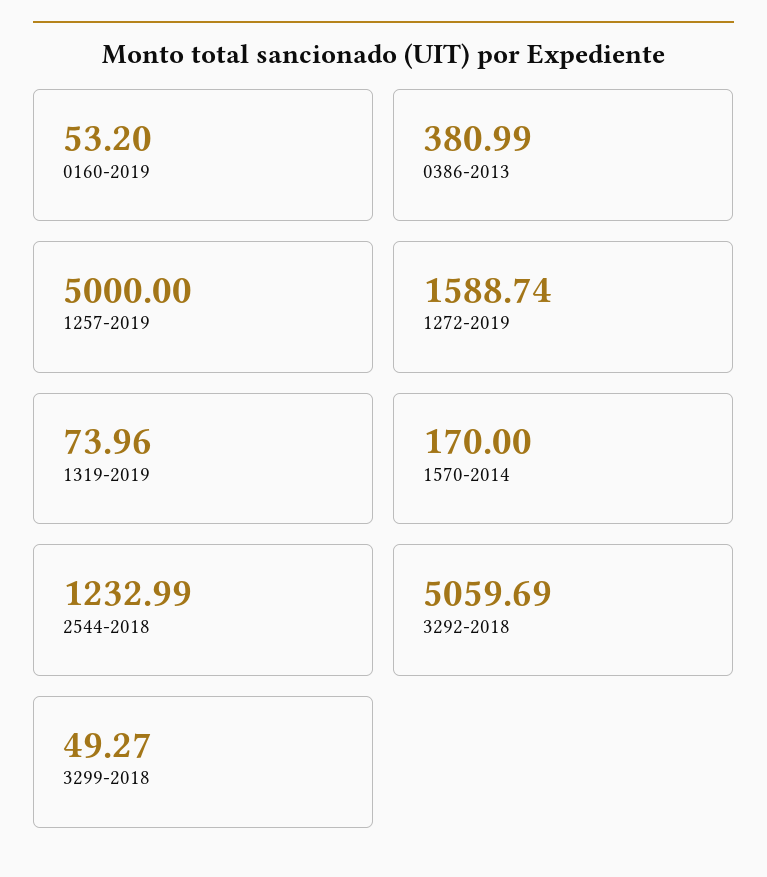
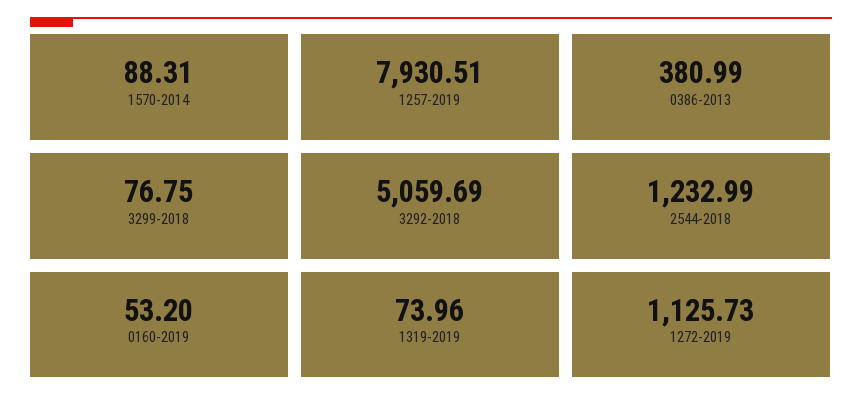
  {
    "0160-2019": 53.2,
    "0386-2013": 380.99,
-   "1257-2019": 5000,
+   "1257-2019": 7930.51,
-   "1272-2019": 1588.74,
+   "1272-2019": 1125.73,
    "1319-2019": 73.96,
-   "1570-2014": 170,
+   "1570-2014": 88.31,
    "2544-2018": 1232.99,
    "3292-2018": 5059.69,
-   "3299-2018": 49.27
+   "3299-2018": 76.75
  }

